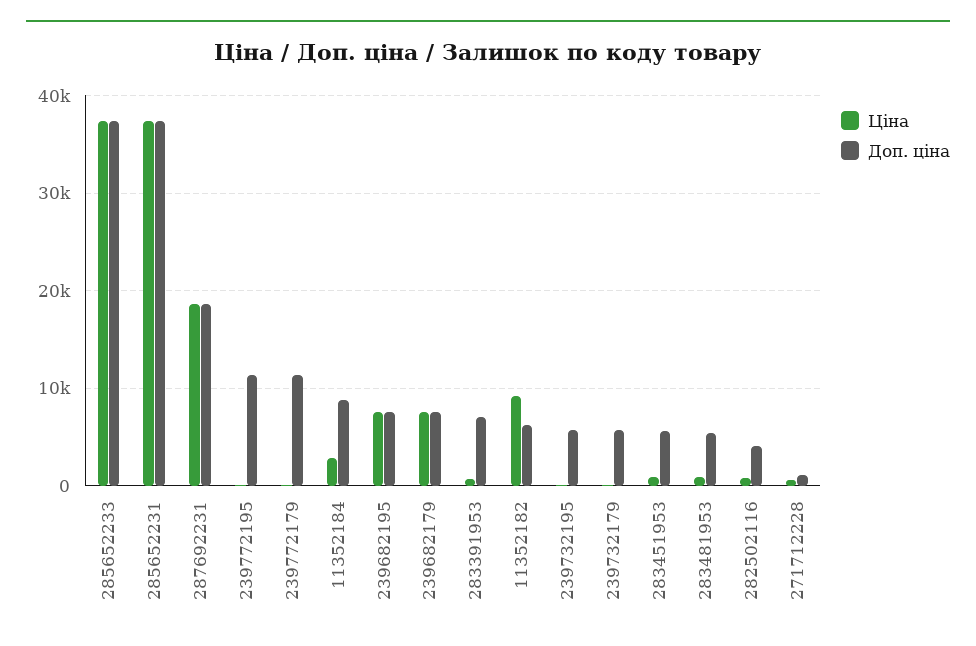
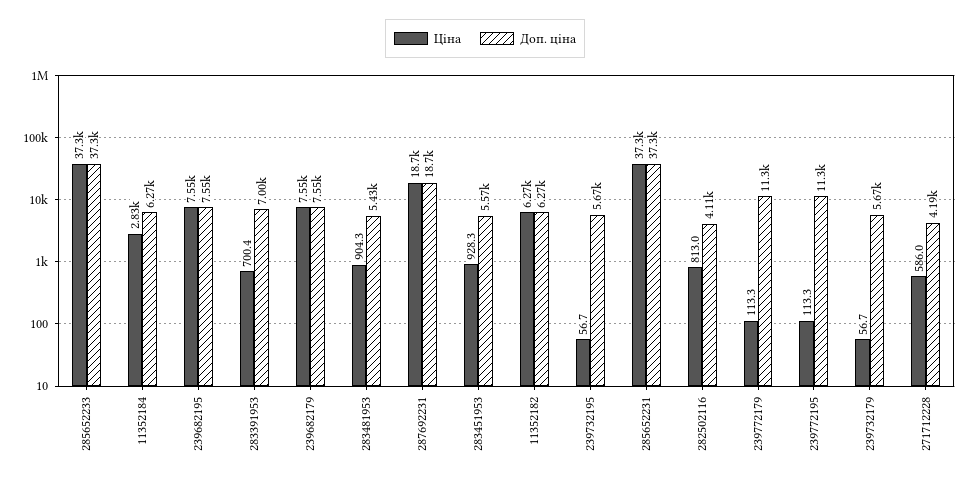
  {
    "Ціна": {
      "285652233": 37300,
      "285652231": 37300,
      "287692231": 18700,
      "239772195": 113.3,
      "239772179": 113.3,
      "11352184": 2830,
      "239682195": 7550,
      "239682179": 7550,
      "283391953": 700.4,
-     "11352182": 9000,
+     "11352182": 6270,
      "239732195": 56.7,
      "239732179": 56.7,
      "283451953": 928.3,
      "283481953": 904.3,
      "282502116": 813,
      "271712228": 586
    },
    "Доп. ціна": {
      "285652233": 37300,
      "285652231": 37300,
      "287692231": 18700,
      "239772195": 11300,
      "239772179": 11300,
-     "11352184": 9000,
+     "11352184": 6270,
      "239682195": 7550,
      "239682179": 7550,
      "283391953": 7000,
      "11352182": 6270,
      "239732195": 5670,
      "239732179": 5670,
      "283451953": 5570,
      "283481953": 5430,
      "282502116": 4110,
-     "271712228": 1000
+     "271712228": 4190
    }
  }

